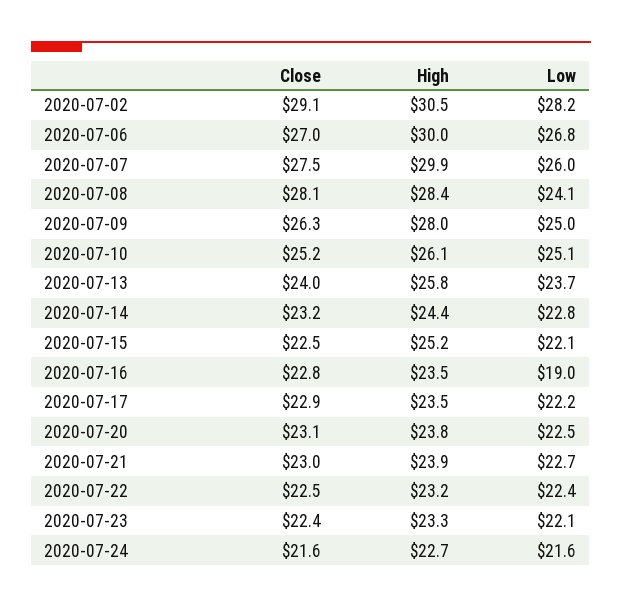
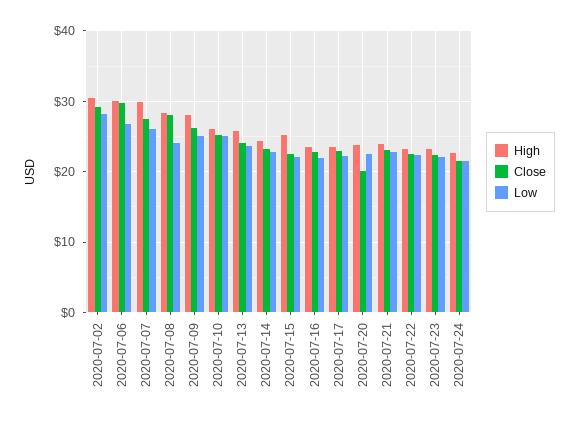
  {
    "Close": {
      "2020-07-02": 29.1,
-     "2020-07-06": 27,
+     "2020-07-06": 30,
      "2020-07-07": 27.5,
      "2020-07-08": 28.1,
      "2020-07-09": 26.3,
      "2020-07-10": 25.2,
      "2020-07-13": 24,
      "2020-07-14": 23.2,
      "2020-07-15": 22.5,
      "2020-07-16": 22.8,
      "2020-07-17": 22.9,
-     "2020-07-20": 23.1,
+     "2020-07-20": 20,
      "2020-07-21": 23,
      "2020-07-22": 22.5,
      "2020-07-23": 22.4,
      "2020-07-24": 21.6
    },
    "High": {
      "2020-07-02": 30.5,
      "2020-07-06": 30,
      "2020-07-07": 29.9,
      "2020-07-08": 28.4,
      "2020-07-09": 28,
      "2020-07-10": 26.1,
      "2020-07-13": 25.8,
      "2020-07-14": 24.4,
      "2020-07-15": 25.2,
      "2020-07-16": 23.5,
      "2020-07-17": 23.5,
      "2020-07-20": 23.8,
      "2020-07-21": 23.9,
      "2020-07-22": 23.2,
      "2020-07-23": 23.3,
      "2020-07-24": 22.7
    },
    "Low": {
      "2020-07-02": 28.2,
      "2020-07-06": 26.8,
      "2020-07-07": 26,
      "2020-07-08": 24.1,
      "2020-07-09": 25,
      "2020-07-10": 25.1,
      "2020-07-13": 23.7,
      "2020-07-14": 22.8,
      "2020-07-15": 22.1,
-     "2020-07-16": 19,
+     "2020-07-16": 22,
      "2020-07-17": 22.2,
      "2020-07-20": 22.5,
      "2020-07-21": 22.7,
      "2020-07-22": 22.4,
      "2020-07-23": 22.1,
      "2020-07-24": 21.6
    }
  }

